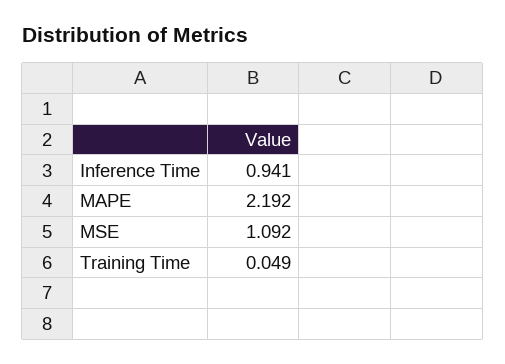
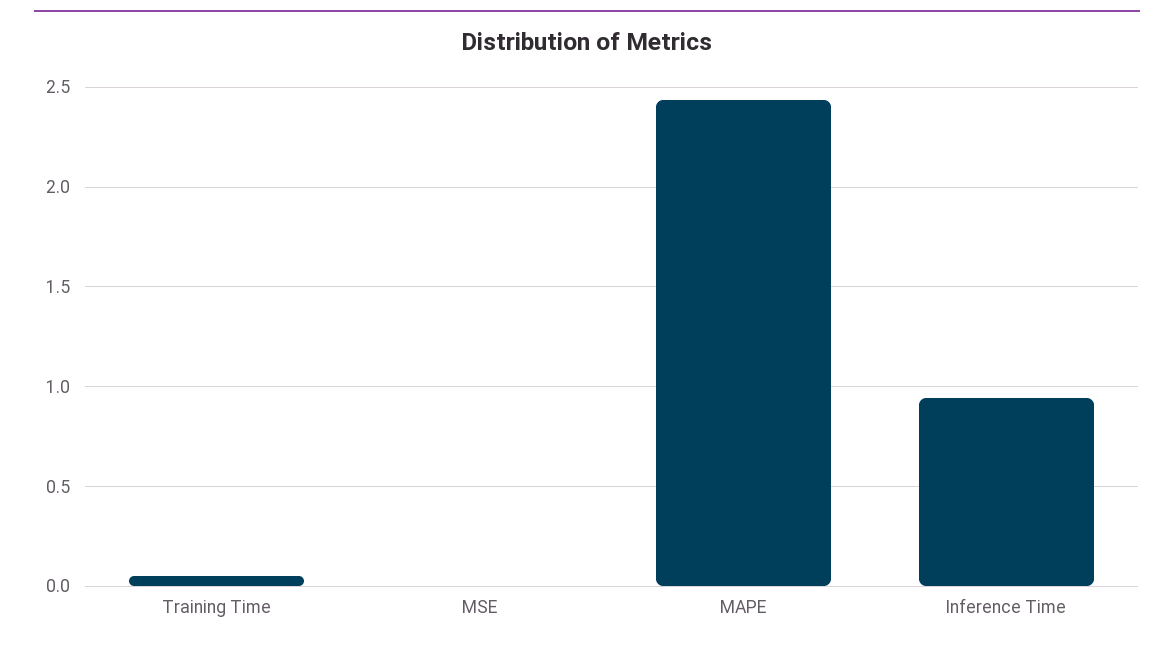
  {
    "Inference Time": 0.941,
-   "MAPE": 2.192,
+   "MAPE": 2.45,
-   "MSE": 1.092,
+   "MSE": 0,
    "Training Time": 0.049
  }

